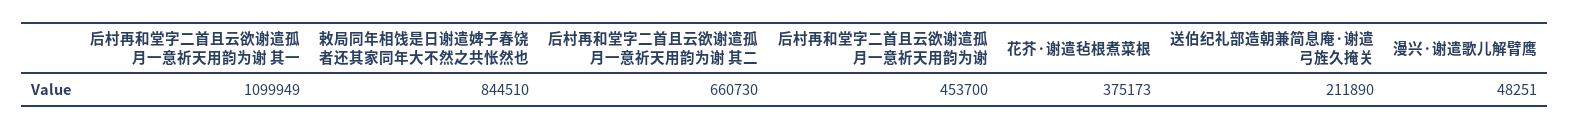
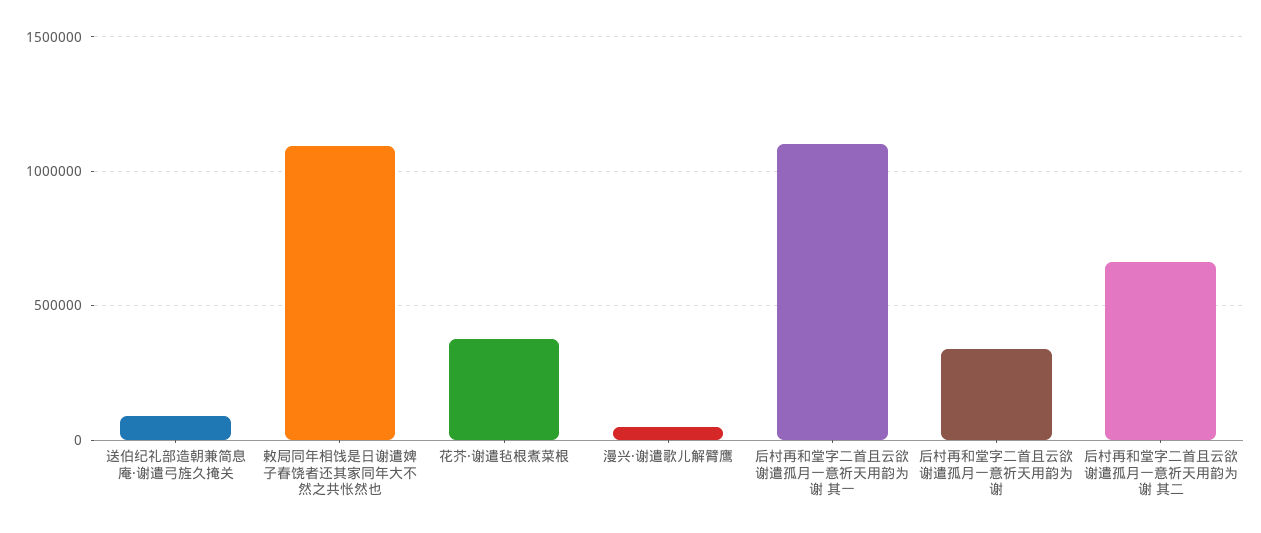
  {
    "后村再和堂字二首且云欲谢遣孤月一意祈天用韵为谢 其一": 1099949,
-   "敕局同年相饯是日谢遣婢子春饶者还其家同年大不然之共怅然也": 844510,
+   "敕局同年相饯是日谢遣婢子春饶者还其家同年大不然之共怅然也": 1100000,
    "后村再和堂字二首且云欲谢遣孤月一意祈天用韵为谢 其二": 660730,
-   "后村再和堂字二首且云欲谢遣孤月一意祈天用韵为谢": 453700,
+   "后村再和堂字二首且云欲谢遣孤月一意祈天用韵为谢": 350000,
    "花芥·谢遣毡根煮菜根": 375173,
-   "送伯纪礼部造朝兼简息庵·谢遣弓旌久掩关": 211890,
+   "送伯纪礼部造朝兼简息庵·谢遣弓旌久掩关": 100000,
    "漫兴·谢遣歌儿解臂鹰": 48251
  }

